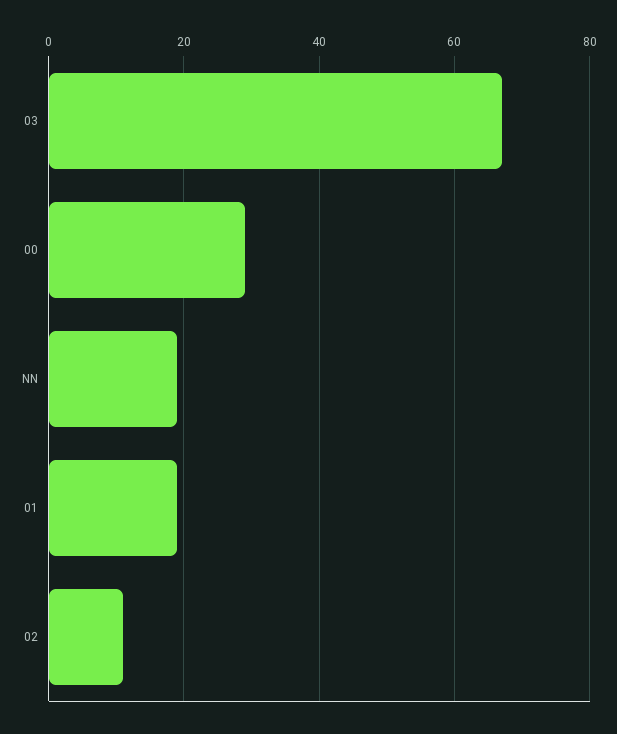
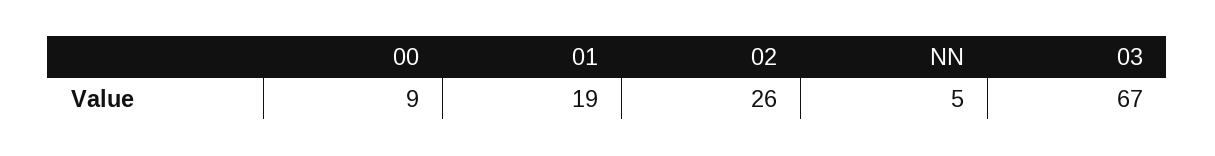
  {
    "03": 67,
-   "00": 30,
+   "00": 9,
-   "NN": 20,
+   "NN": 5,
    "01": 19,
-   "02": 10
+   "02": 26
  }

